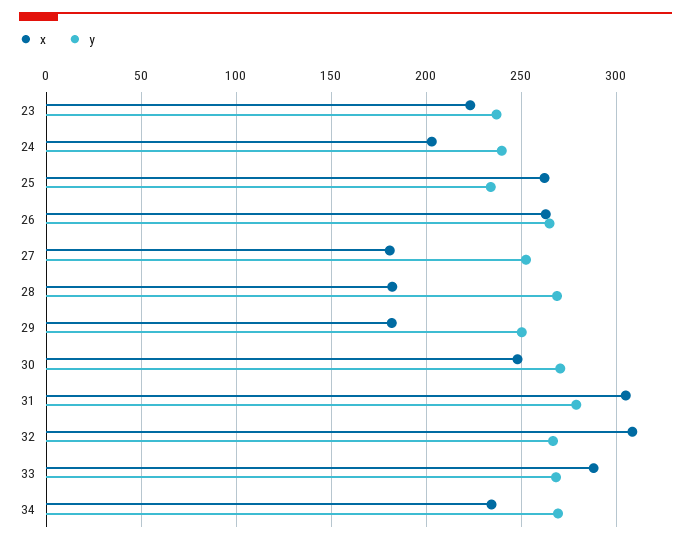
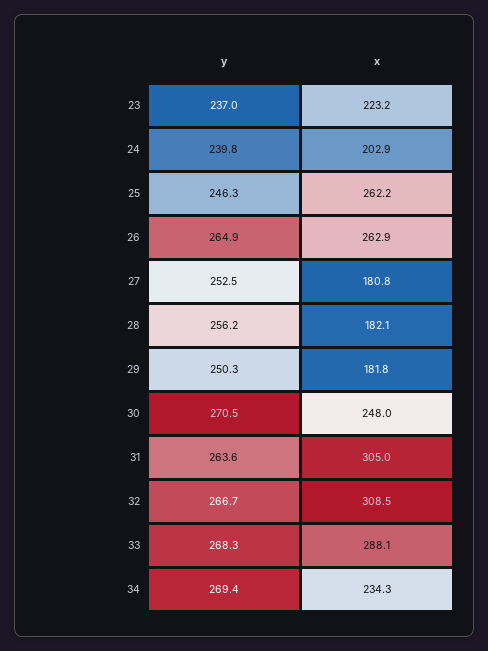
  {
    "x": {
      "23": 223.2,
      "24": 202.9,
      "25": 262.2,
      "26": 262.9,
      "27": 180.8,
      "28": 182.1,
      "29": 181.8,
      "30": 248,
      "31": 305,
      "32": 308.5,
      "33": 288.1,
      "34": 234.3
    },
    "y": {
      "23": 237,
      "24": 239.8,
-     "25": 235,
+     "25": 246.3,
      "26": 264.9,
      "27": 252.5,
-     "28": 270,
+     "28": 256.2,
      "29": 250.3,
      "30": 270.5,
-     "31": 280,
+     "31": 263.6,
      "32": 266.7,
      "33": 268.3,
      "34": 269.4
    }
  }

